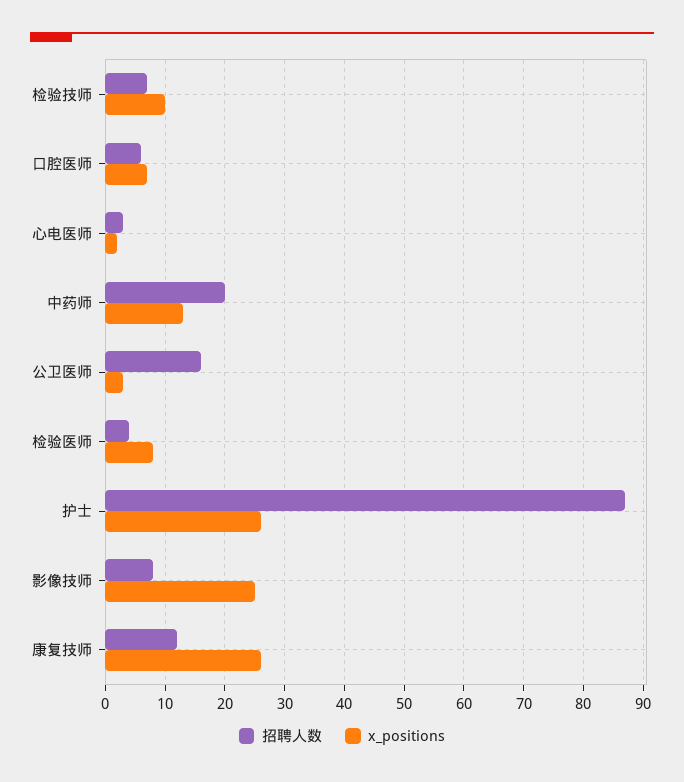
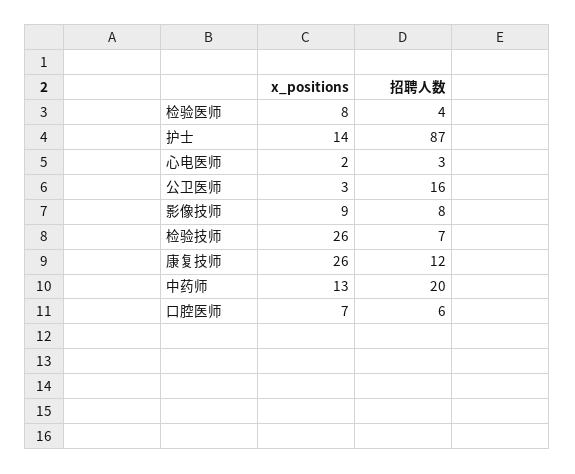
  {
    "招聘人数": {
      "检验技师": 7,
      "口腔医师": 6,
      "心电医师": 3,
      "中药师": 20,
      "公卫医师": 16,
      "检验医师": 4,
      "护士": 87,
      "影像技师": 8,
      "康复技师": 12
    },
    "x_positions": {
-     "检验技师": 10,
+     "检验技师": 26,
      "口腔医师": 7,
      "心电医师": 2,
      "中药师": 13,
      "公卫医师": 3,
      "检验医师": 8,
-     "护士": 25,
+     "护士": 14,
-     "影像技师": 25,
+     "影像技师": 9,
      "康复技师": 26
    }
  }

